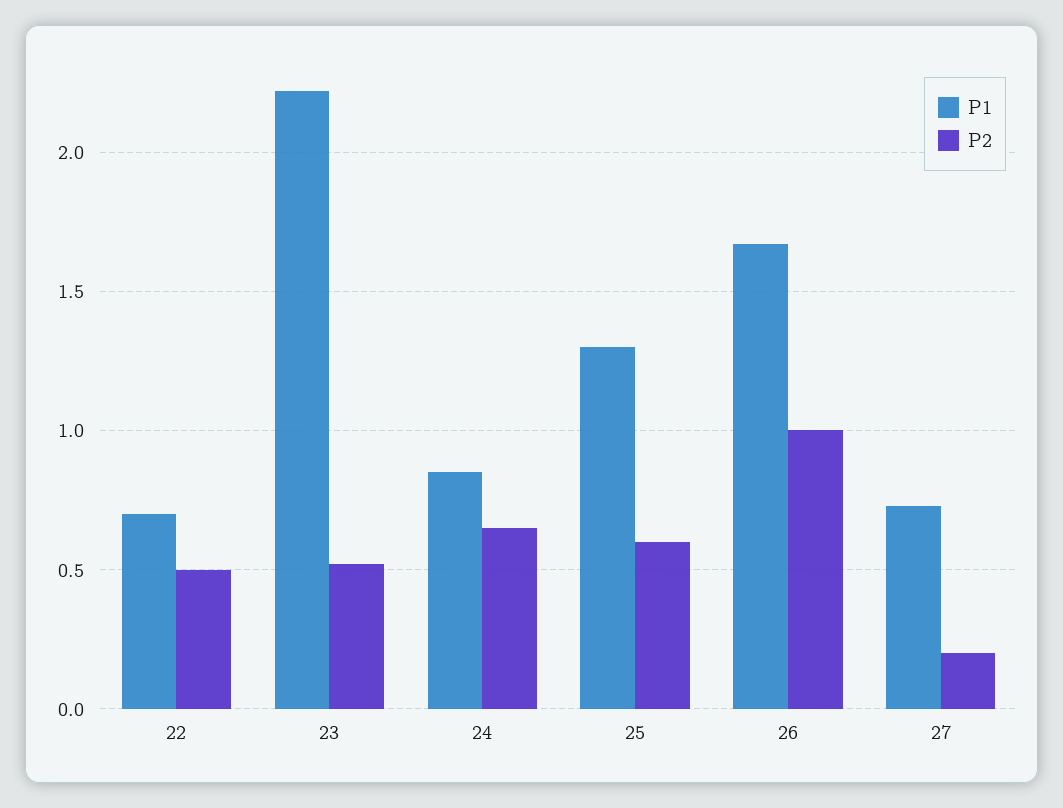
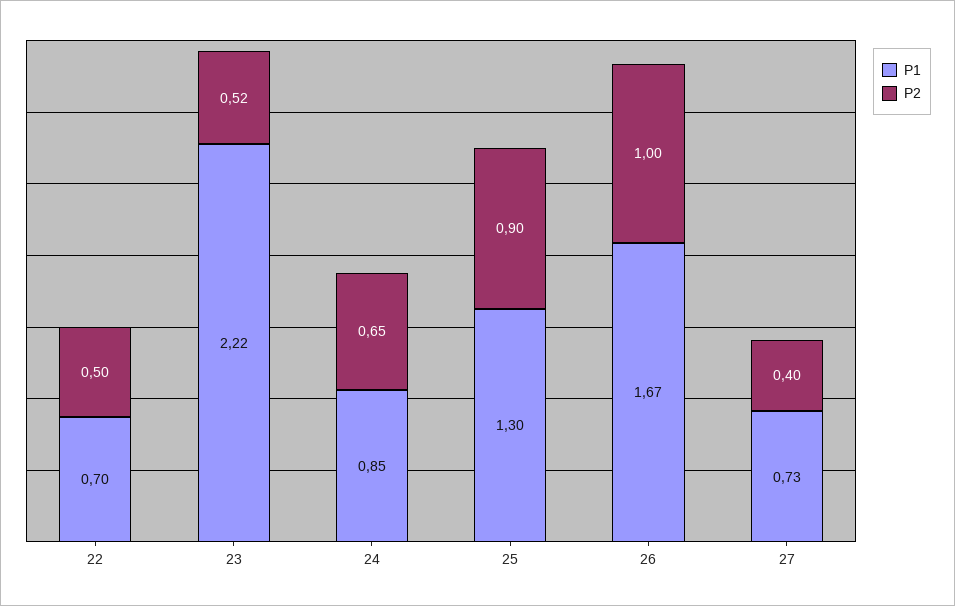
  {
    "P1": {
      "22": 0.7,
      "23": 2.22,
      "24": 0.85,
      "25": 1.3,
      "26": 1.67,
      "27": 0.73
    },
    "P2": {
      "22": 0.5,
      "23": 0.52,
      "24": 0.65,
-     "25": 0.6,
+     "25": 0.9,
      "26": 1,
-     "27": 0.2
+     "27": 0.4
    }
  }

